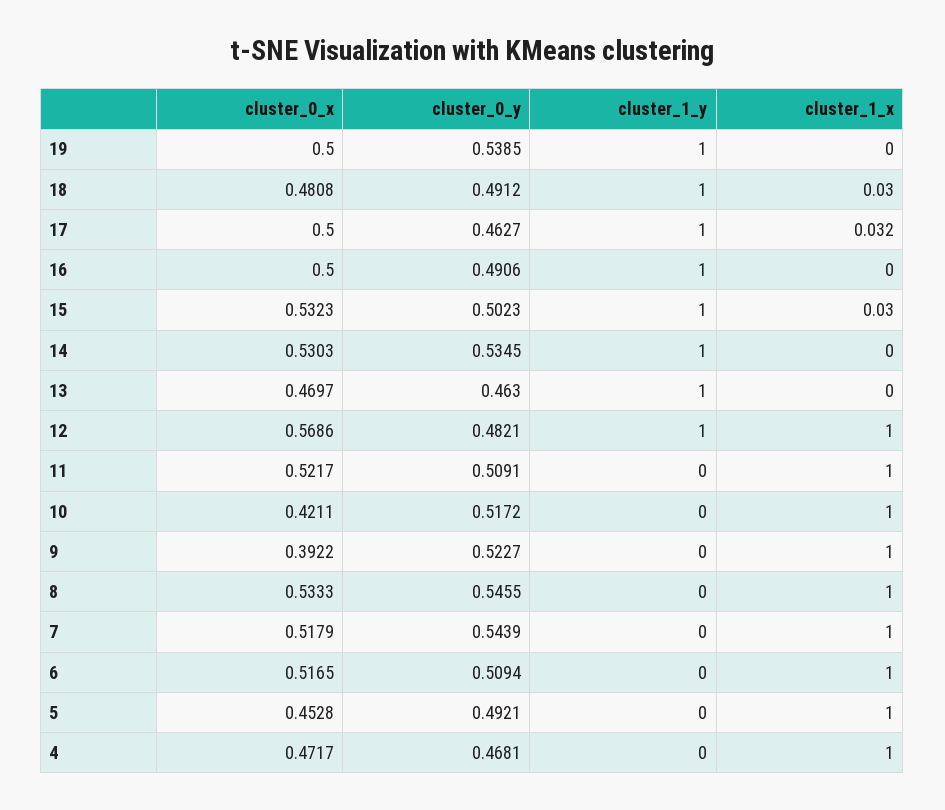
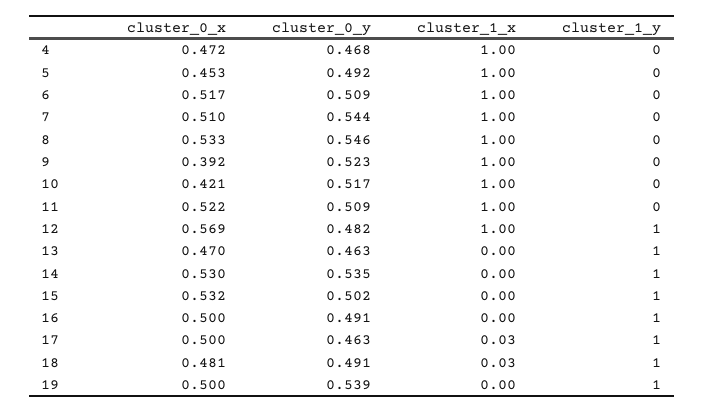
  {
    "cluster_0_x": {
      "19": 0.5,
      "18": 0.4808,
      "17": 0.5,
      "16": 0.5,
      "15": 0.5323,
      "14": 0.5303,
      "13": 0.4697,
      "12": 0.5686,
      "11": 0.5217,
      "10": 0.4211,
      "9": 0.3922,
      "8": 0.5333,
-     "7": 0.5179,
+     "7": 0.51,
      "6": 0.5165,
      "5": 0.4528,
      "4": 0.4717
    },
    "cluster_0_y": {
      "19": 0.5385,
      "18": 0.4912,
      "17": 0.4627,
      "16": 0.4906,
      "15": 0.5023,
      "14": 0.5345,
      "13": 0.463,
      "12": 0.4821,
      "11": 0.5091,
      "10": 0.5172,
      "9": 0.5227,
      "8": 0.5455,
      "7": 0.5439,
      "6": 0.5094,
      "5": 0.4921,
      "4": 0.4681
    },
    "cluster_1_y": {
      "19": 1,
      "18": 1,
      "17": 1,
      "16": 1,
      "15": 1,
      "14": 1,
      "13": 1,
      "12": 1,
      "11": 0,
      "10": 0,
      "9": 0,
      "8": 0,
      "7": 0,
      "6": 0,
      "5": 0,
      "4": 0
    },
    "cluster_1_x": {
      "19": 0,
      "18": 0.03,
      "17": 0.032,
      "16": 0,
-     "15": 0.03,
+     "15": 0,
      "14": 0,
      "13": 0,
      "12": 1,
      "11": 1,
      "10": 1,
      "9": 1,
      "8": 1,
      "7": 1,
      "6": 1,
      "5": 1,
      "4": 1
    }
  }

